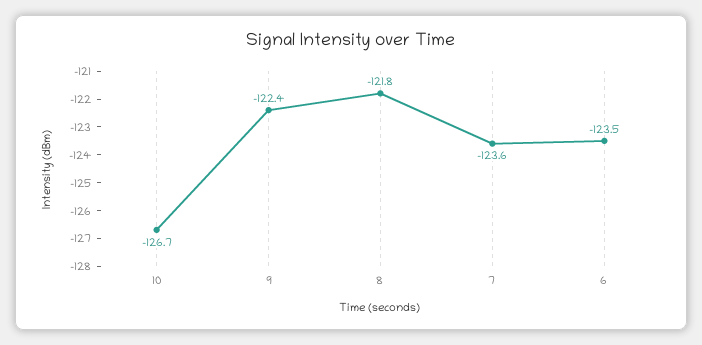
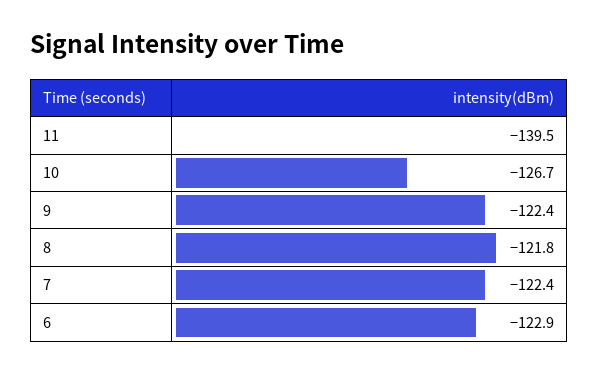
  {
    "10": -126.7,
    "9": -122.4,
    "8": -121.8,
-   "7": -123.6,
+   "7": -122.4,
-   "6": -123.5
+   "6": -122.9,
+   "11": -139.5
  }

